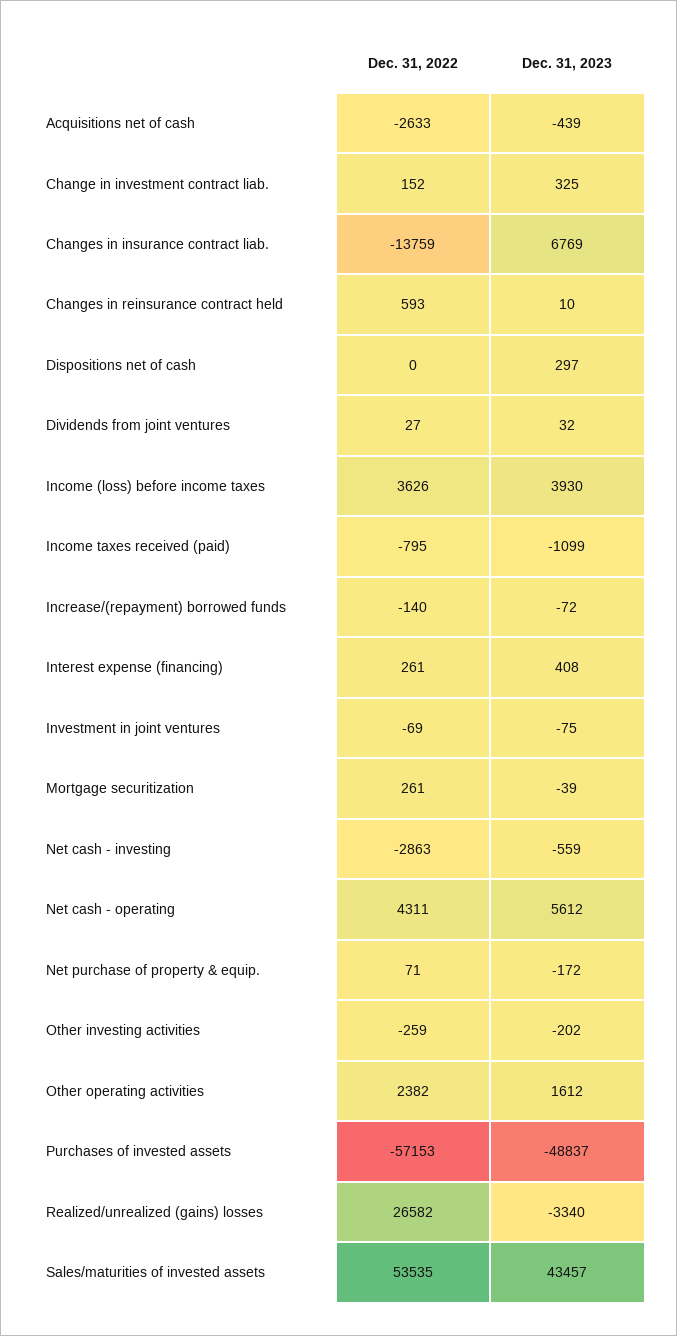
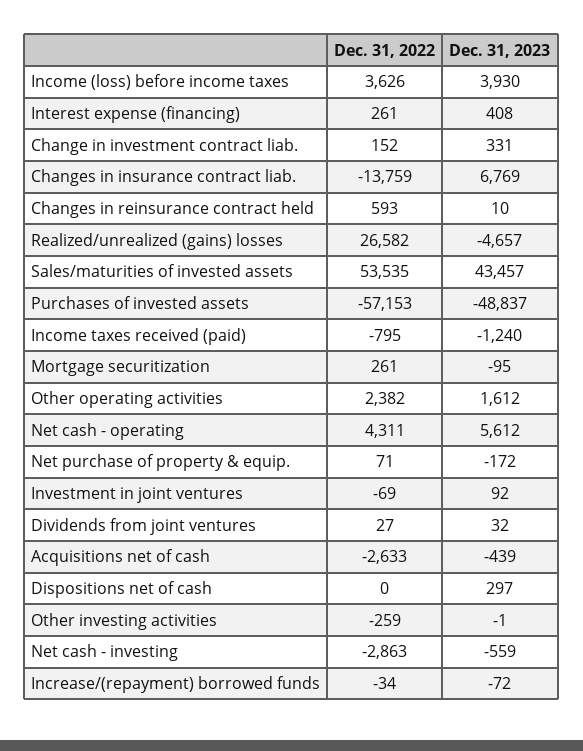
  {
    "Dec. 31, 2022": {
      "Acquisitions net of cash": -2633,
      "Change in investment contract liab.": 152,
      "Changes in insurance contract liab.": -13759,
      "Changes in reinsurance contract held": 593,
      "Dispositions net of cash": 0,
      "Dividends from joint ventures": 27,
      "Income (loss) before income taxes": 3626,
      "Income taxes received (paid)": -795,
-     "Increase/(repayment) borrowed funds": -140,
+     "Increase/(repayment) borrowed funds": -34,
      "Interest expense (financing)": 261,
      "Investment in joint ventures": -69,
      "Mortgage securitization": 261,
      "Net cash - investing": -2863,
      "Net cash - operating": 4311,
      "Net purchase of property & equip.": 71,
      "Other investing activities": -259,
      "Other operating activities": 2382,
      "Purchases of invested assets": -57153,
      "Realized/unrealized (gains) losses": 26582,
      "Sales/maturities of invested assets": 53535
    },
    "Dec. 31, 2023": {
      "Acquisitions net of cash": -439,
-     "Change in investment contract liab.": 325,
+     "Change in investment contract liab.": 331,
      "Changes in insurance contract liab.": 6769,
      "Changes in reinsurance contract held": 10,
      "Dispositions net of cash": 297,
      "Dividends from joint ventures": 32,
      "Income (loss) before income taxes": 3930,
-     "Income taxes received (paid)": -1099,
+     "Income taxes received (paid)": -1240,
      "Increase/(repayment) borrowed funds": -72,
      "Interest expense (financing)": 408,
-     "Investment in joint ventures": -75,
+     "Investment in joint ventures": 92,
-     "Mortgage securitization": -39,
+     "Mortgage securitization": -95,
      "Net cash - investing": -559,
      "Net cash - operating": 5612,
      "Net purchase of property & equip.": -172,
-     "Other investing activities": -202,
+     "Other investing activities": -1,
      "Other operating activities": 1612,
      "Purchases of invested assets": -48837,
-     "Realized/unrealized (gains) losses": -3340,
+     "Realized/unrealized (gains) losses": -4657,
      "Sales/maturities of invested assets": 43457
    }
  }

